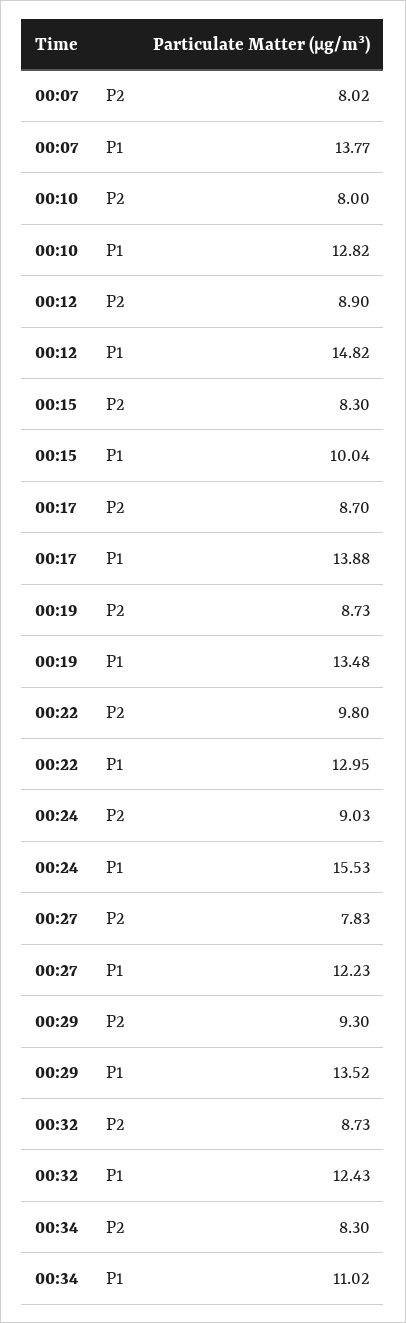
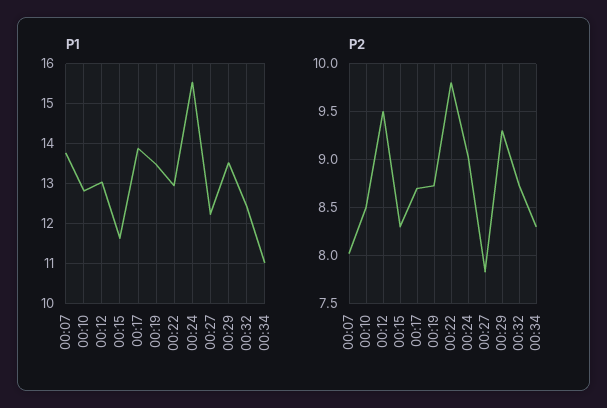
  {
    "P2": {
      "00:07": 8.02,
-     "00:10": 8,
+     "00:10": 8.5,
-     "00:12": 8.9,
+     "00:12": 9.5,
      "00:15": 8.3,
      "00:17": 8.7,
      "00:19": 8.73,
      "00:22": 9.8,
      "00:24": 9.03,
      "00:27": 7.83,
      "00:29": 9.3,
      "00:32": 8.73,
      "00:34": 8.3
    },
    "P1": {
      "00:07": 13.77,
      "00:10": 12.82,
-     "00:12": 14.82,
+     "00:12": 13,
-     "00:15": 10.04,
+     "00:15": 11.6,
      "00:17": 13.88,
      "00:19": 13.48,
      "00:22": 12.95,
      "00:24": 15.53,
      "00:27": 12.23,
      "00:29": 13.52,
      "00:32": 12.43,
      "00:34": 11.02
    }
  }

